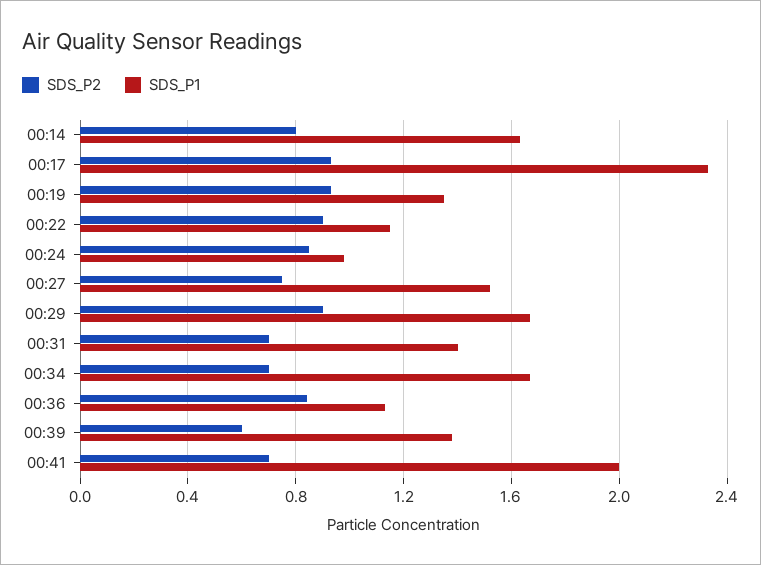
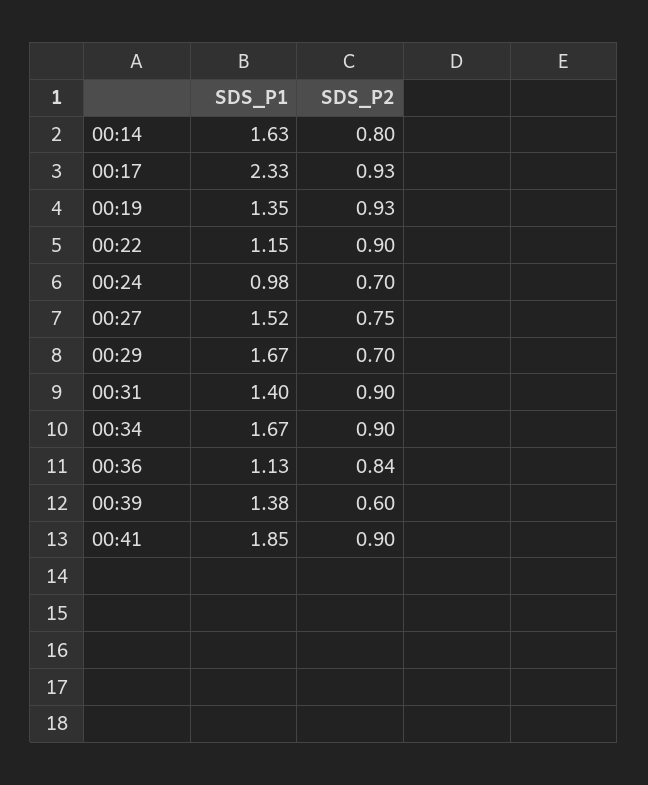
  {
    "SDS_P2": {
      "00:14": 0.8,
      "00:17": 0.93,
      "00:19": 0.93,
      "00:22": 0.9,
-     "00:24": 0.85,
+     "00:24": 0.7,
      "00:27": 0.75,
-     "00:29": 0.9,
+     "00:29": 0.7,
-     "00:31": 0.7,
+     "00:31": 0.9,
-     "00:34": 0.7,
+     "00:34": 0.9,
      "00:36": 0.84,
      "00:39": 0.6,
-     "00:41": 0.7
+     "00:41": 0.9
    },
    "SDS_P1": {
      "00:14": 1.63,
      "00:17": 2.33,
      "00:19": 1.35,
      "00:22": 1.15,
      "00:24": 0.98,
      "00:27": 1.52,
      "00:29": 1.67,
      "00:31": 1.4,
      "00:34": 1.67,
      "00:36": 1.13,
      "00:39": 1.38,
-     "00:41": 2
+     "00:41": 1.85
    }
  }

